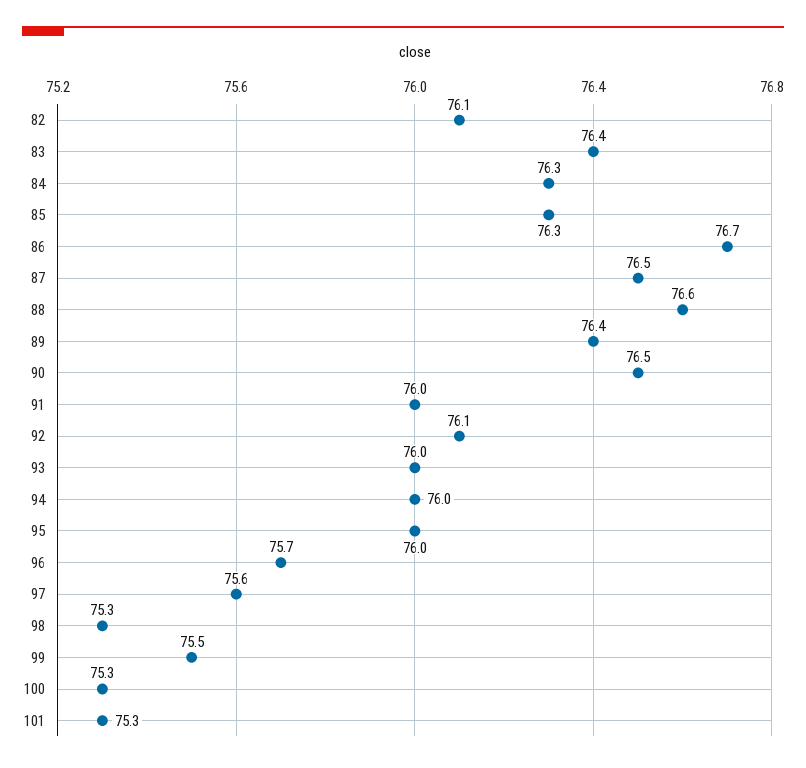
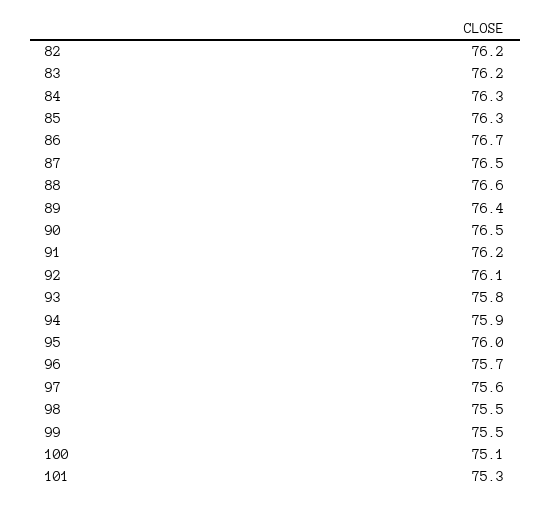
  {
-   "82": 76.1,
+   "82": 76.2,
-   "83": 76.4,
+   "83": 76.2,
    "84": 76.3,
    "85": 76.3,
    "86": 76.7,
    "87": 76.5,
    "88": 76.6,
    "89": 76.4,
    "90": 76.5,
-   "91": 76,
+   "91": 76.2,
    "92": 76.1,
-   "93": 76,
+   "93": 75.8,
-   "94": 76,
+   "94": 75.9,
    "95": 76,
    "96": 75.7,
    "97": 75.6,
-   "98": 75.3,
+   "98": 75.5,
    "99": 75.5,
-   "100": 75.3,
+   "100": 75.1,
    "101": 75.3
  }

